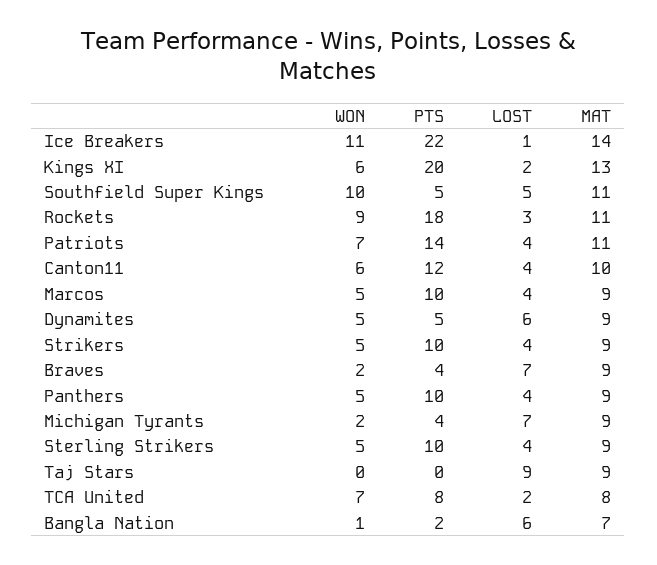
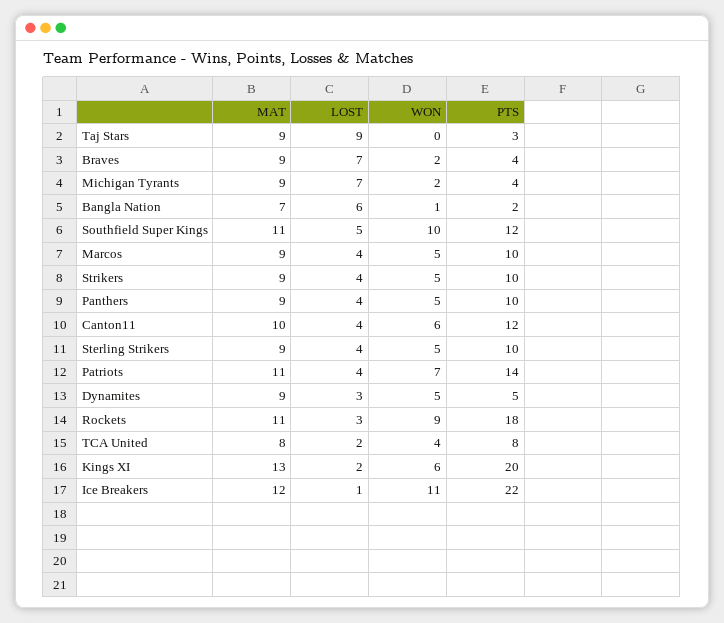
  {
    "WON": {
      "Ice Breakers": 11,
      "Kings XI": 6,
      "Southfield Super Kings": 10,
      "Rockets": 9,
      "Patriots": 7,
      "Canton11": 6,
      "Marcos": 5,
      "Dynamites": 5,
      "Strikers": 5,
      "Braves": 2,
      "Panthers": 5,
      "Michigan Tyrants": 2,
      "Sterling Strikers": 5,
      "Taj Stars": 0,
-     "TCA United": 7,
+     "TCA United": 4,
      "Bangla Nation": 1
    },
    "PTS": {
      "Ice Breakers": 22,
      "Kings XI": 20,
-     "Southfield Super Kings": 5,
+     "Southfield Super Kings": 12,
      "Rockets": 18,
      "Patriots": 14,
      "Canton11": 12,
      "Marcos": 10,
      "Dynamites": 5,
      "Strikers": 10,
      "Braves": 4,
      "Panthers": 10,
      "Michigan Tyrants": 4,
      "Sterling Strikers": 10,
-     "Taj Stars": 0,
+     "Taj Stars": 3,
      "TCA United": 8,
      "Bangla Nation": 2
    },
    "LOST": {
      "Ice Breakers": 1,
      "Kings XI": 2,
      "Southfield Super Kings": 5,
      "Rockets": 3,
      "Patriots": 4,
      "Canton11": 4,
      "Marcos": 4,
-     "Dynamites": 6,
+     "Dynamites": 3,
      "Strikers": 4,
      "Braves": 7,
      "Panthers": 4,
      "Michigan Tyrants": 7,
      "Sterling Strikers": 4,
      "Taj Stars": 9,
      "TCA United": 2,
      "Bangla Nation": 6
    },
    "MAT": {
-     "Ice Breakers": 14,
+     "Ice Breakers": 12,
      "Kings XI": 13,
      "Southfield Super Kings": 11,
      "Rockets": 11,
      "Patriots": 11,
      "Canton11": 10,
      "Marcos": 9,
      "Dynamites": 9,
      "Strikers": 9,
      "Braves": 9,
      "Panthers": 9,
      "Michigan Tyrants": 9,
      "Sterling Strikers": 9,
      "Taj Stars": 9,
      "TCA United": 8,
      "Bangla Nation": 7
    }
  }

